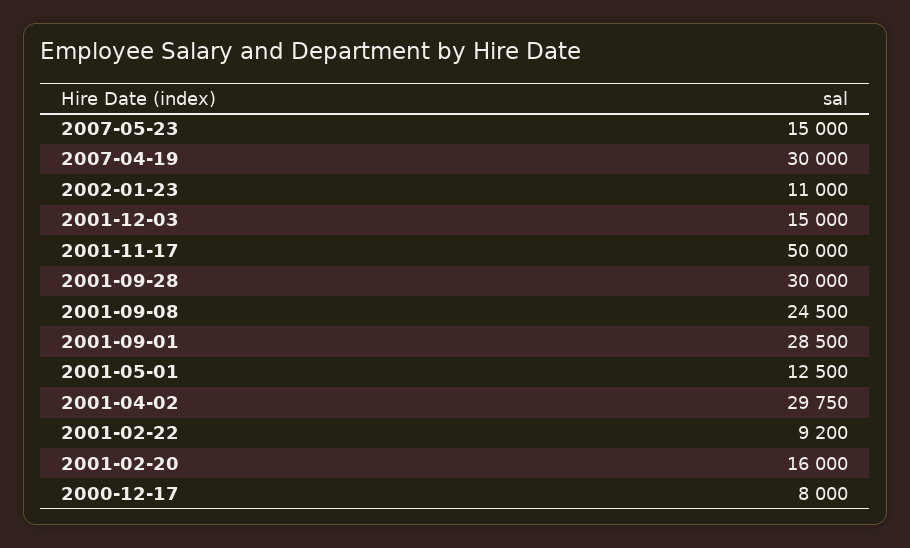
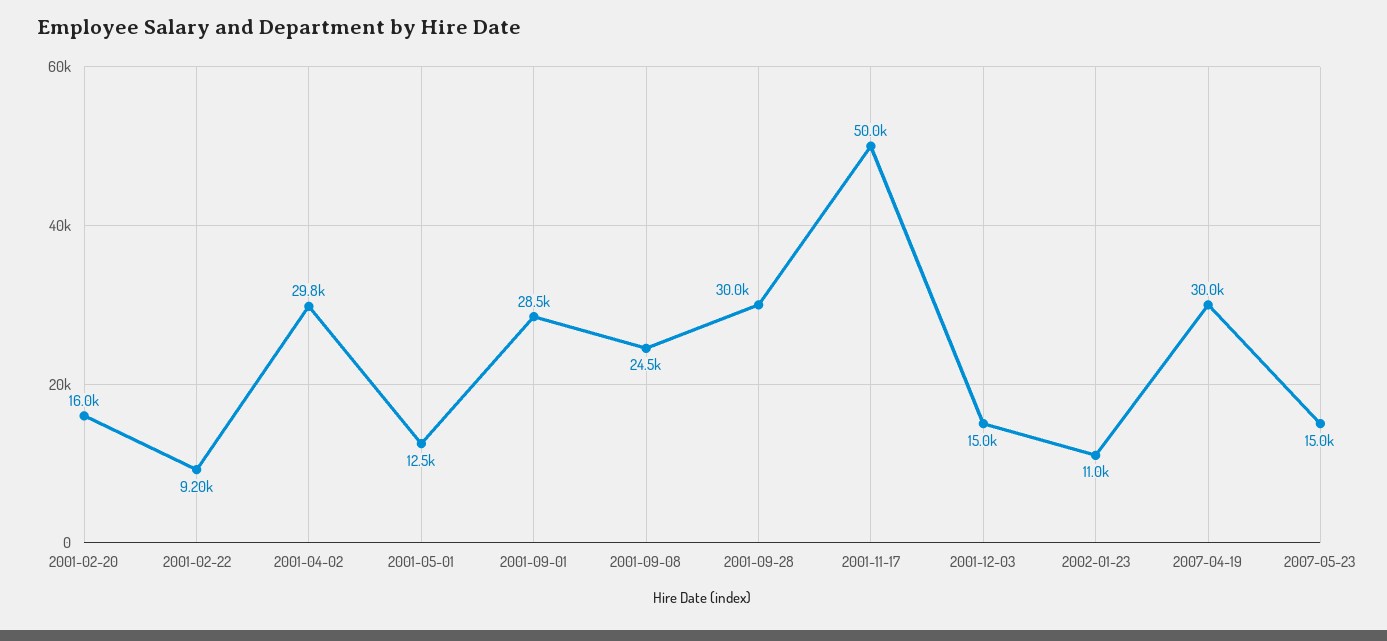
  {
    "2007-05-23": 15000,
    "2007-04-19": 30000,
    "2002-01-23": 11000,
    "2001-12-03": 15000,
    "2001-11-17": 50000,
    "2001-09-28": 30000,
    "2001-09-08": 24500,
    "2001-09-01": 28500,
    "2001-05-01": 12500,
    "2001-04-02": 29750,
    "2001-02-22": 9200,
-   "2001-02-20": 16000,
+   "2001-02-20": 16000
-   "2000-12-17": 8000
  }

